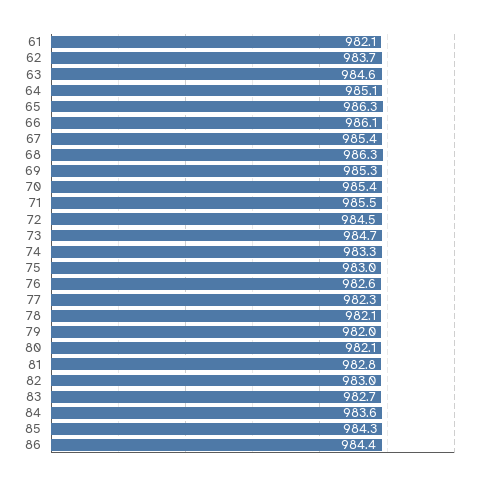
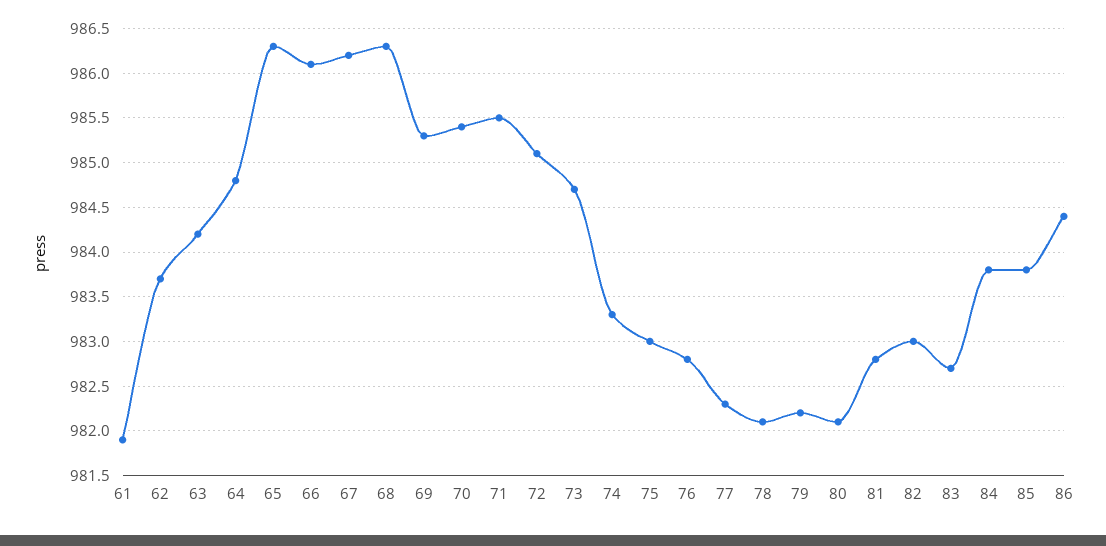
  {
-   "61": 982.1,
+   "61": 981.9,
    "62": 983.7,
-   "63": 984.6,
+   "63": 984.2,
-   "64": 985.1,
+   "64": 984.8,
    "65": 986.3,
    "66": 986.1,
-   "67": 985.4,
+   "67": 986.2,
    "68": 986.3,
    "69": 985.3,
    "70": 985.4,
    "71": 985.5,
-   "72": 984.5,
+   "72": 985.1,
    "73": 984.7,
    "74": 983.3,
    "75": 983,
-   "76": 982.6,
+   "76": 982.8,
    "77": 982.3,
    "78": 982.1,
-   "79": 982,
+   "79": 982.2,
    "80": 982.1,
    "81": 982.8,
    "82": 983,
    "83": 982.7,
-   "84": 983.6,
+   "84": 983.8,
-   "85": 984.3,
+   "85": 983.8,
    "86": 984.4
  }

